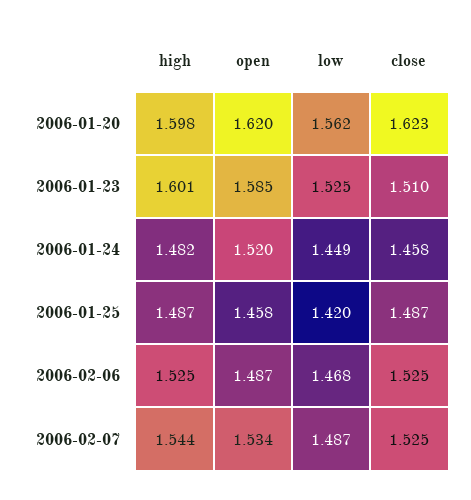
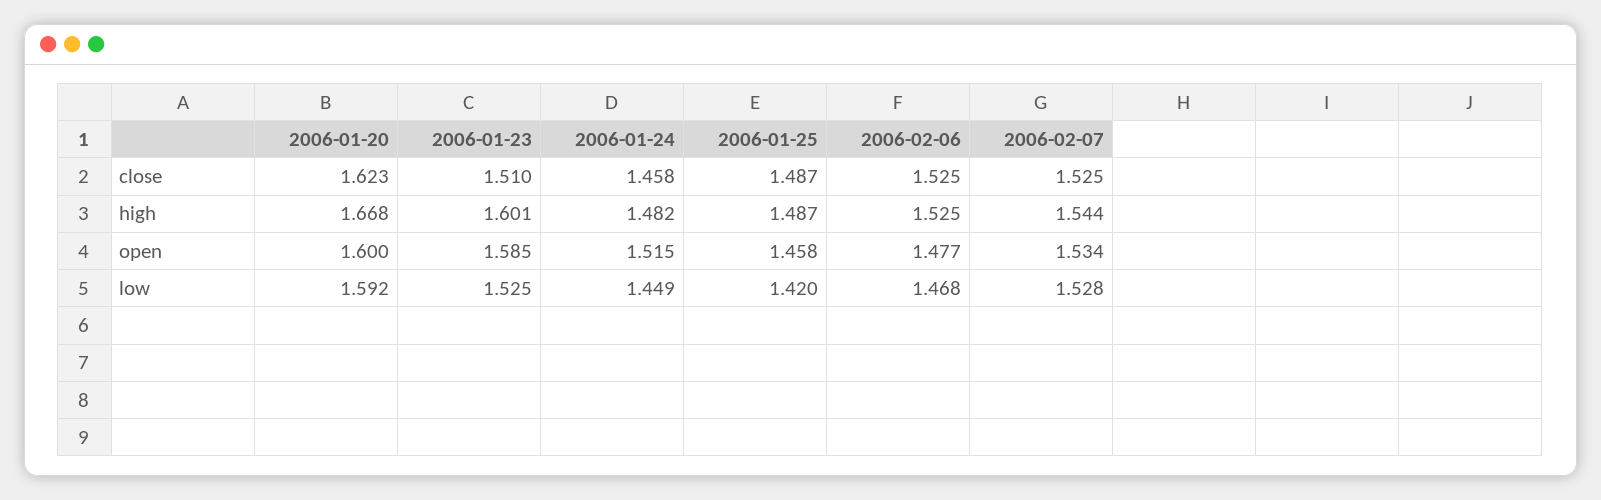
  {
    "high": {
-     "2006-01-20": 1.598,
+     "2006-01-20": 1.668,
      "2006-01-23": 1.601,
      "2006-01-24": 1.482,
      "2006-01-25": 1.487,
      "2006-02-06": 1.525,
      "2006-02-07": 1.544
    },
    "open": {
-     "2006-01-20": 1.62,
+     "2006-01-20": 1.6,
      "2006-01-23": 1.585,
-     "2006-01-24": 1.52,
+     "2006-01-24": 1.515,
      "2006-01-25": 1.458,
-     "2006-02-06": 1.487,
+     "2006-02-06": 1.477,
      "2006-02-07": 1.534
    },
    "low": {
-     "2006-01-20": 1.562,
+     "2006-01-20": 1.592,
      "2006-01-23": 1.525,
      "2006-01-24": 1.449,
      "2006-01-25": 1.42,
      "2006-02-06": 1.468,
-     "2006-02-07": 1.487
+     "2006-02-07": 1.528
    },
    "close": {
      "2006-01-20": 1.623,
      "2006-01-23": 1.51,
      "2006-01-24": 1.458,
      "2006-01-25": 1.487,
      "2006-02-06": 1.525,
      "2006-02-07": 1.525
    }
  }

